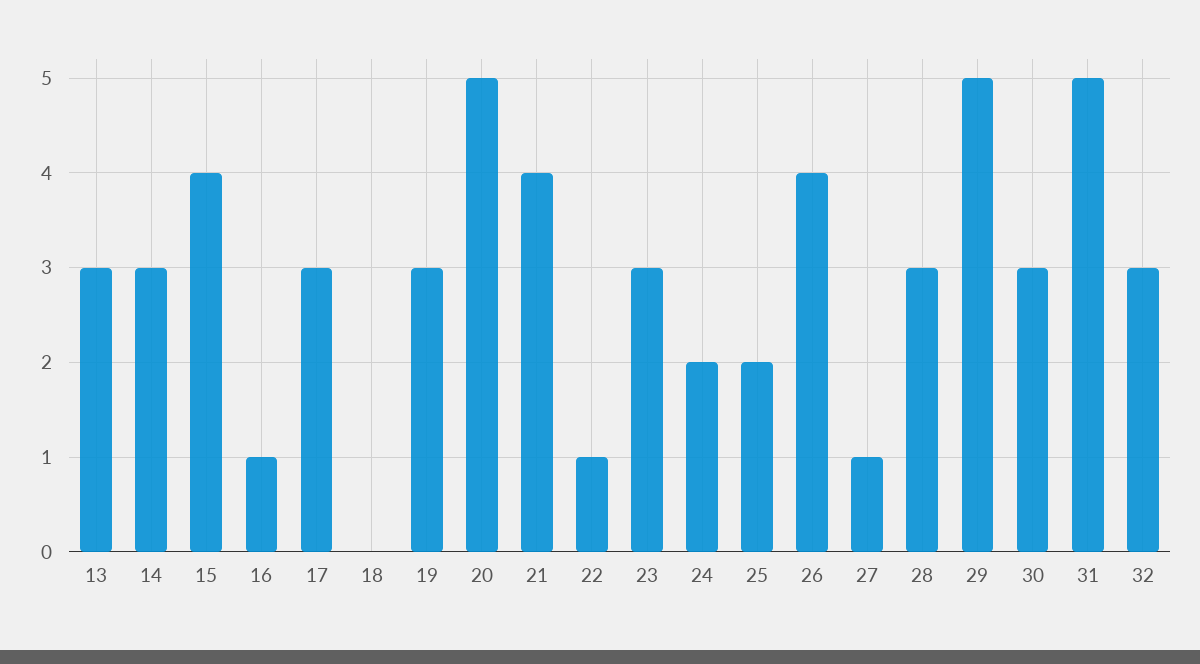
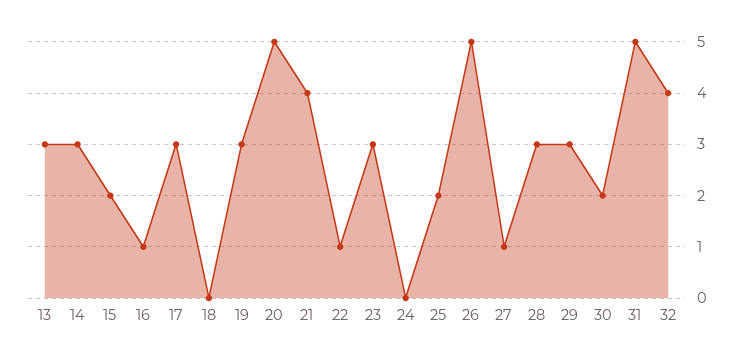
  {
    "13": 3,
    "14": 3,
-   "15": 4,
+   "15": 2,
    "16": 1,
    "17": 3,
    "18": 0,
    "19": 3,
    "20": 5,
    "21": 4,
    "22": 1,
    "23": 3,
-   "24": 2,
+   "24": 0,
    "25": 2,
-   "26": 4,
+   "26": 5,
    "27": 1,
    "28": 3,
-   "29": 5,
+   "29": 3,
-   "30": 3,
+   "30": 2,
    "31": 5,
-   "32": 3
+   "32": 4
  }

